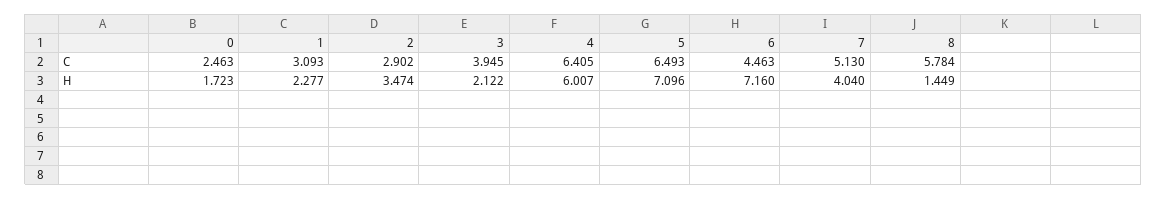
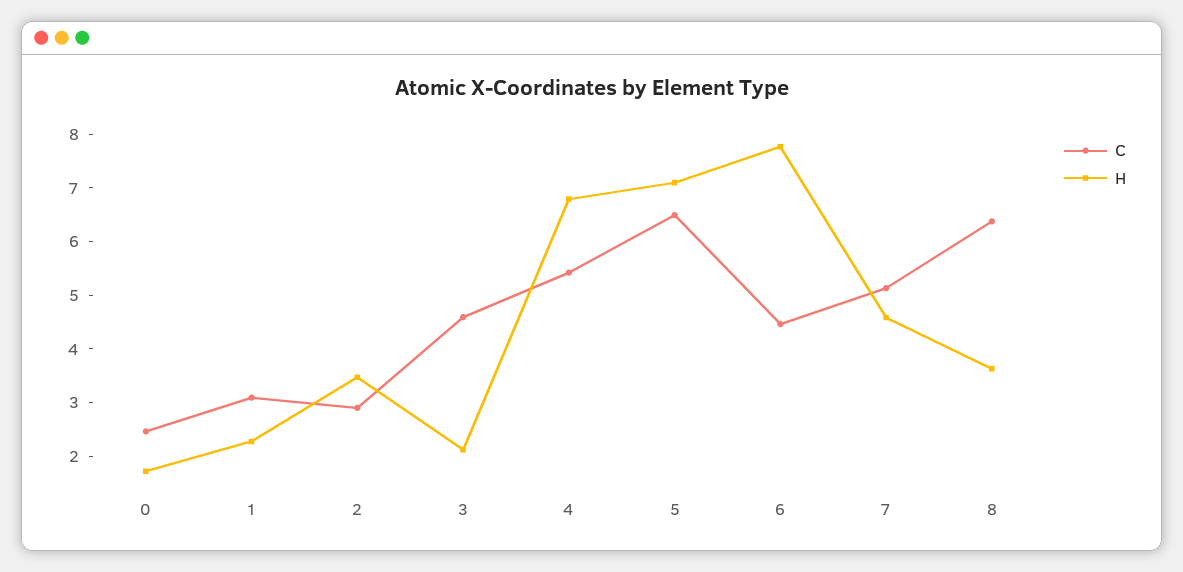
  {
    "C": {
      "0": 2.463,
      "1": 3.093,
      "2": 2.902,
-     "3": 3.945,
+     "3": 4.6,
-     "4": 6.405,
+     "4": 5.4,
      "5": 6.493,
      "6": 4.463,
      "7": 5.13,
-     "8": 5.784
+     "8": 6.4
    },
    "H": {
      "0": 1.723,
      "1": 2.277,
      "2": 3.474,
      "3": 2.122,
-     "4": 6.007,
+     "4": 6.8,
      "5": 7.096,
-     "6": 7.16,
+     "6": 7.8,
-     "7": 4.04,
+     "7": 4.6,
-     "8": 1.449
+     "8": 3.6
    }
  }

